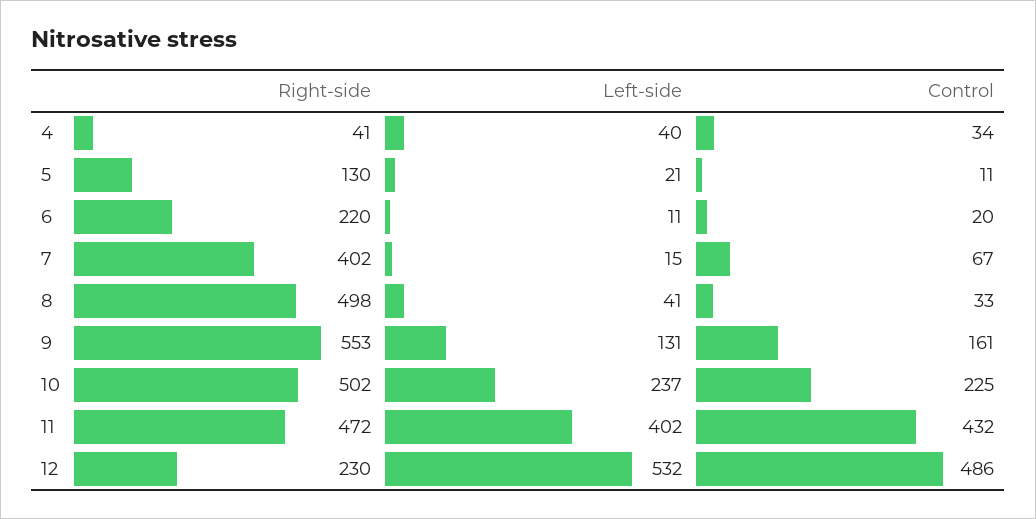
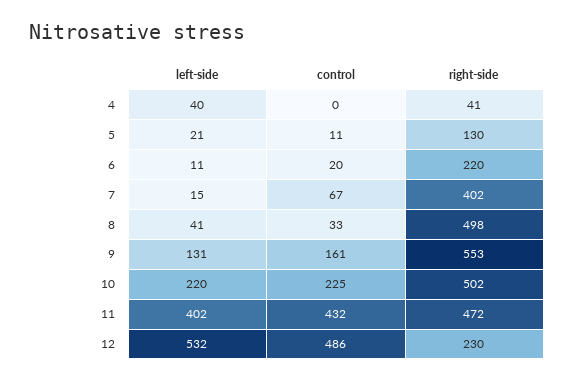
  {
    "Right-side": {
      "4": 41,
      "5": 130,
      "6": 220,
      "7": 402,
      "8": 498,
      "9": 553,
      "10": 502,
      "11": 472,
      "12": 230
    },
    "Left-side": {
      "4": 40,
      "5": 21,
      "6": 11,
      "7": 15,
      "8": 41,
      "9": 131,
-     "10": 237,
+     "10": 220,
      "11": 402,
      "12": 532
    },
    "Control": {
-     "4": 34,
+     "4": 0,
      "5": 11,
      "6": 20,
      "7": 67,
      "8": 33,
      "9": 161,
      "10": 225,
      "11": 432,
      "12": 486
    }
  }

